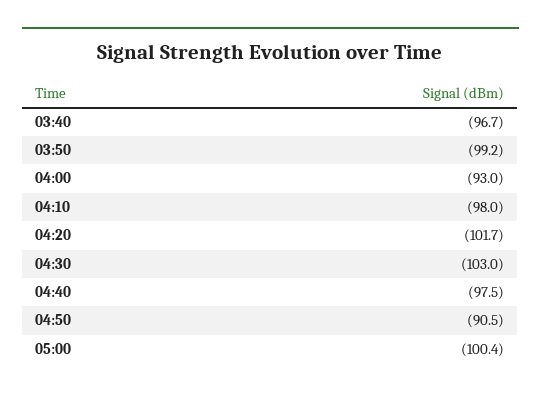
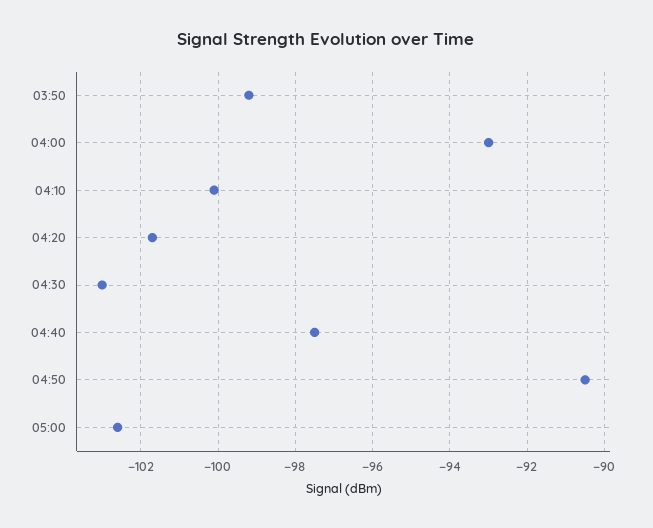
  {
-   "03:40": -96.7,
    "03:50": -99.2,
    "04:00": -93,
-   "04:10": -98,
+   "04:10": -100,
    "04:20": -101.7,
    "04:30": -103,
    "04:40": -97.5,
    "04:50": -90.5,
-   "05:00": -100.4
+   "05:00": -102.5
  }

